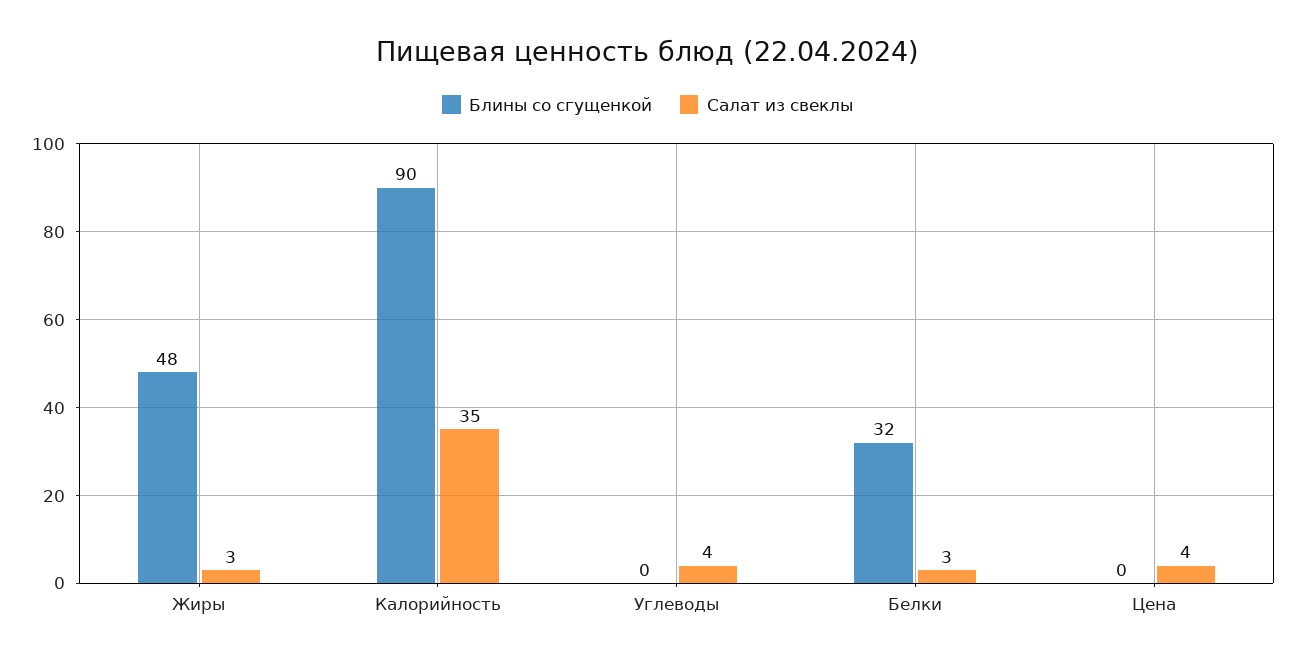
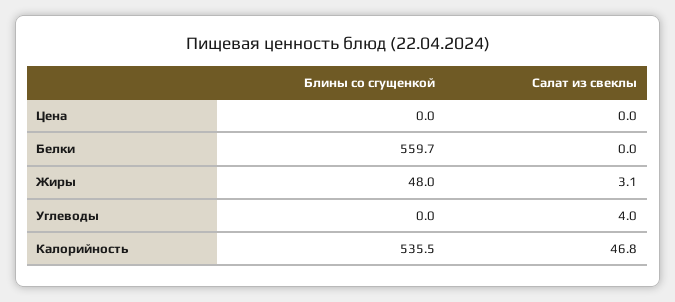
  {
    "Блины со сгущенкой": {
      "Жиры": 48,
-     "Калорийность": 90,
+     "Калорийность": 535.5,
      "Углеводы": 0,
-     "Белки": 32,
+     "Белки": 559.7,
      "Цена": 0
    },
    "Салат из свеклы": {
      "Жиры": 3.1,
-     "Калорийность": 35,
+     "Калорийность": 46.8,
      "Углеводы": 4,
-     "Белки": 3,
+     "Белки": 0,
-     "Цена": 4
+     "Цена": 0
    }
  }

